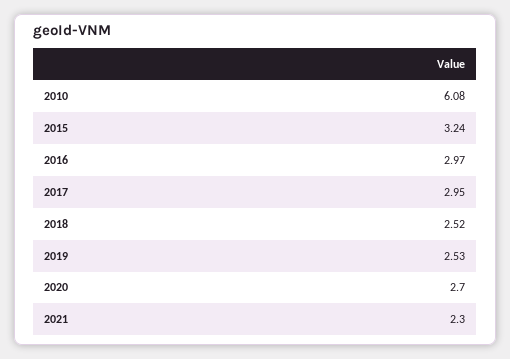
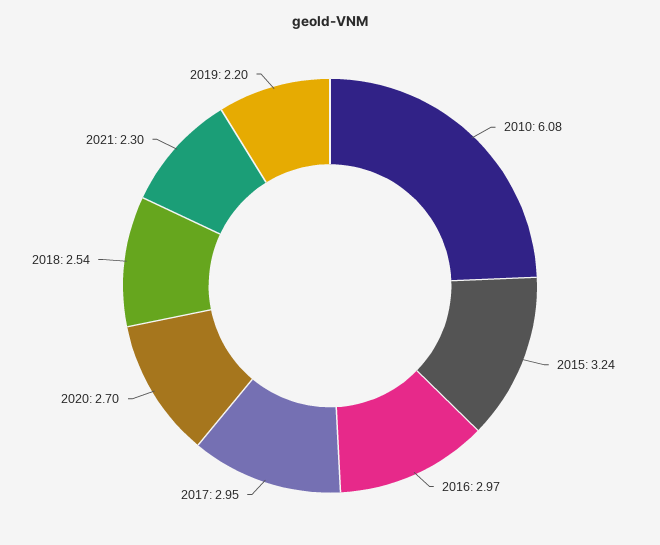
  {
    "2010": 6.08,
    "2015": 3.24,
    "2016": 2.97,
    "2017": 2.95,
-   "2018": 2.52,
+   "2018": 2.54,
-   "2019": 2.53,
+   "2019": 2.2,
    "2020": 2.7,
    "2021": 2.3
  }

